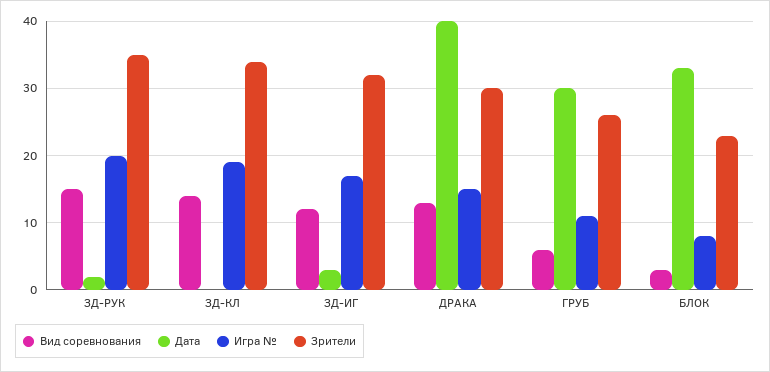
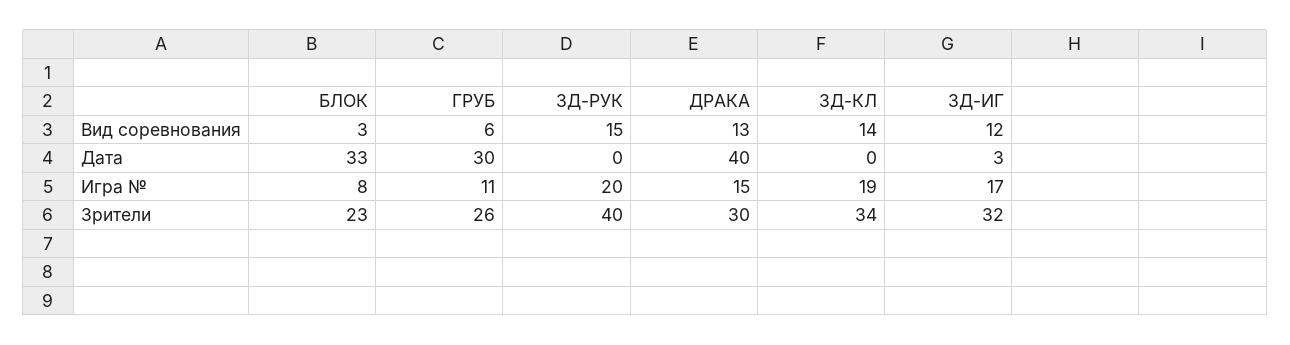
  {
    "Вид соревнования": {
      "ЗД-РУК": 15,
      "ЗД-КЛ": 14,
      "ЗД-ИГ": 12,
      "ДРАКА": 13,
      "ГРУБ": 6,
      "БЛОК": 3
    },
    "Дата": {
-     "ЗД-РУК": 2,
+     "ЗД-РУК": 0,
      "ЗД-КЛ": 0,
      "ЗД-ИГ": 3,
      "ДРАКА": 40,
      "ГРУБ": 30,
      "БЛОК": 33
    },
    "Игра №": {
      "ЗД-РУК": 20,
      "ЗД-КЛ": 19,
      "ЗД-ИГ": 17,
      "ДРАКА": 15,
      "ГРУБ": 11,
      "БЛОК": 8
    },
    "Зрители": {
-     "ЗД-РУК": 35,
+     "ЗД-РУК": 40,
      "ЗД-КЛ": 34,
      "ЗД-ИГ": 32,
      "ДРАКА": 30,
      "ГРУБ": 26,
      "БЛОК": 23
    }
  }

